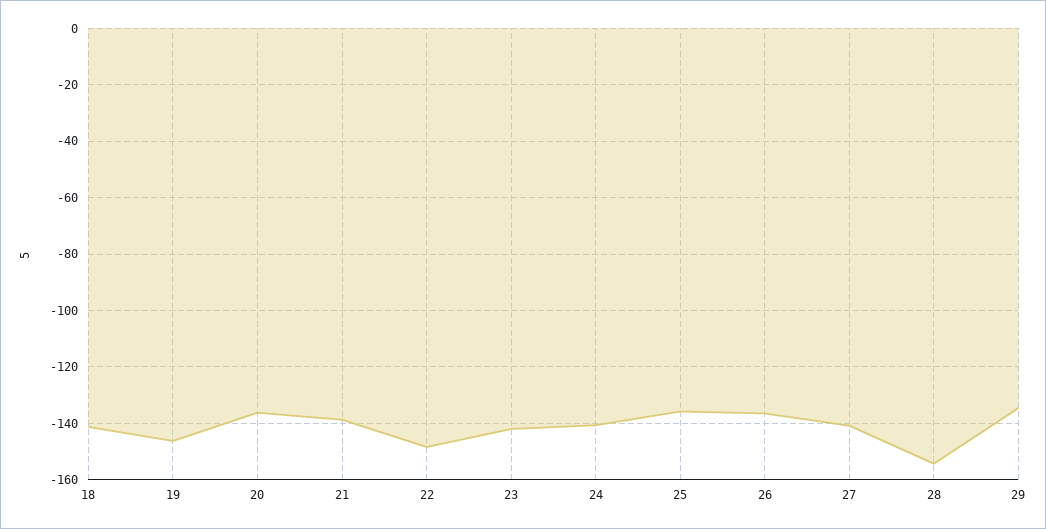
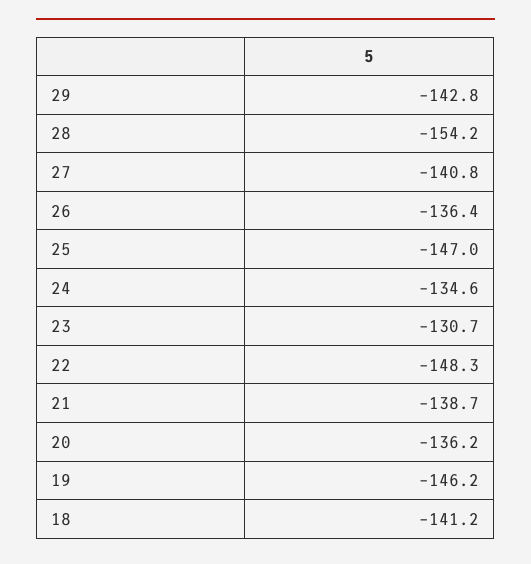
  {
    "18": -141.2,
    "19": -146.2,
    "20": -136.2,
    "21": -138.7,
    "22": -148.3,
-   "23": -142.5,
+   "23": -130.7,
-   "24": -140,
+   "24": -134.6,
-   "25": -135,
+   "25": -147,
    "26": -136.4,
    "27": -140.8,
    "28": -154.2,
-   "29": -135
+   "29": -142.8
  }

